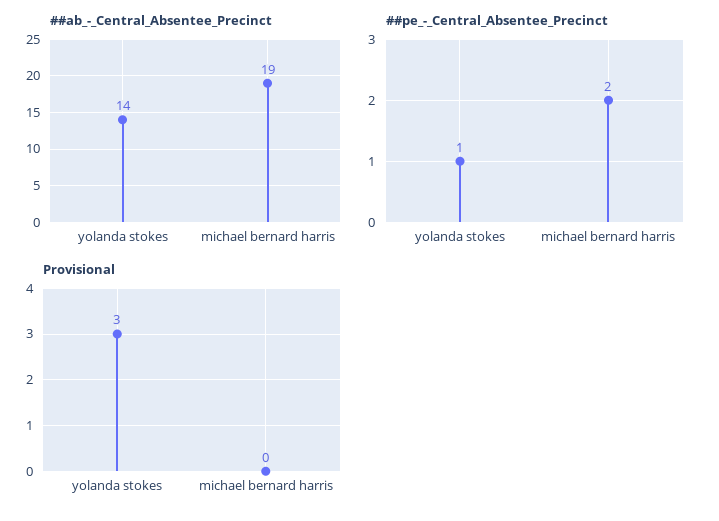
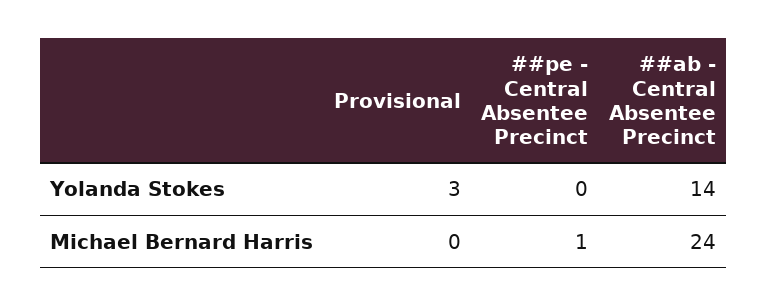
  {
    "##ab_-_Central_Absentee_Precinct": {
      "yolanda stokes": 14,
-     "michael bernard harris": 19
+     "michael bernard harris": 24
    },
    "##pe_-_Central_Absentee_Precinct": {
-     "yolanda stokes": 1,
+     "yolanda stokes": 0,
-     "michael bernard harris": 2
+     "michael bernard harris": 1
    },
    "Provisional": {
      "yolanda stokes": 3,
      "michael bernard harris": 0
    }
  }

